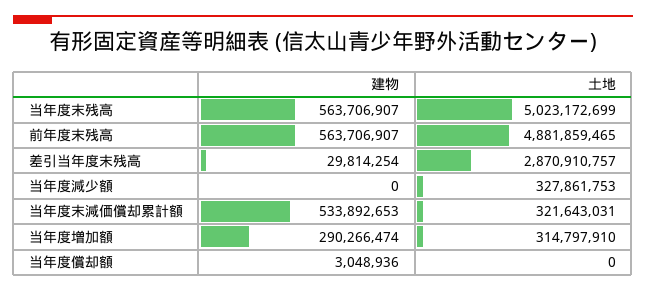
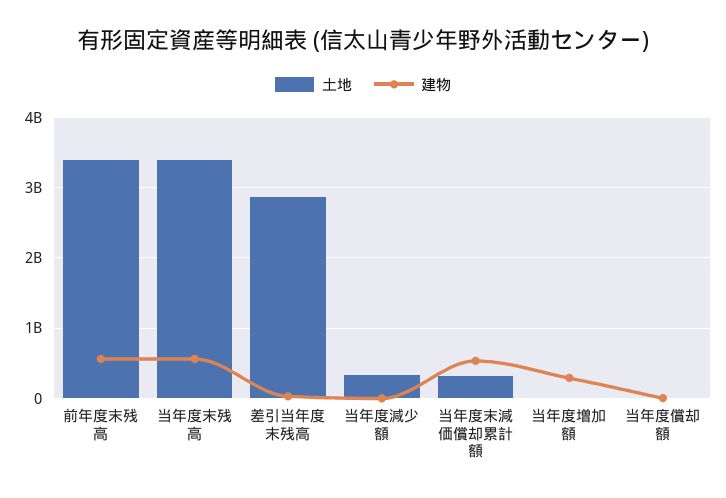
  {
    "建物": {
      "当年度末残高": 563706907,
      "前年度末残高": 563706907,
      "差引当年度末残高": 29814254,
      "当年度減少額": 0,
      "当年度末減価償却累計額": 533892653,
      "当年度増加額": 290266474,
      "当年度償却額": 3048936
    },
    "土地": {
-     "当年度末残高": 5023172699,
+     "当年度末残高": 3400000000,
-     "前年度末残高": 4881859465,
+     "前年度末残高": 3400000000,
      "差引当年度末残高": 2870910757,
      "当年度減少額": 327861753,
      "当年度末減価償却累計額": 321643031,
-     "当年度増加額": 314797910,
+     "当年度増加額": 0,
      "当年度償却額": 0
    }
  }

